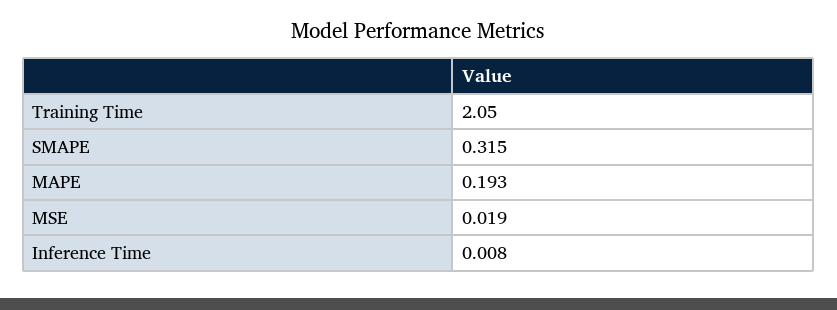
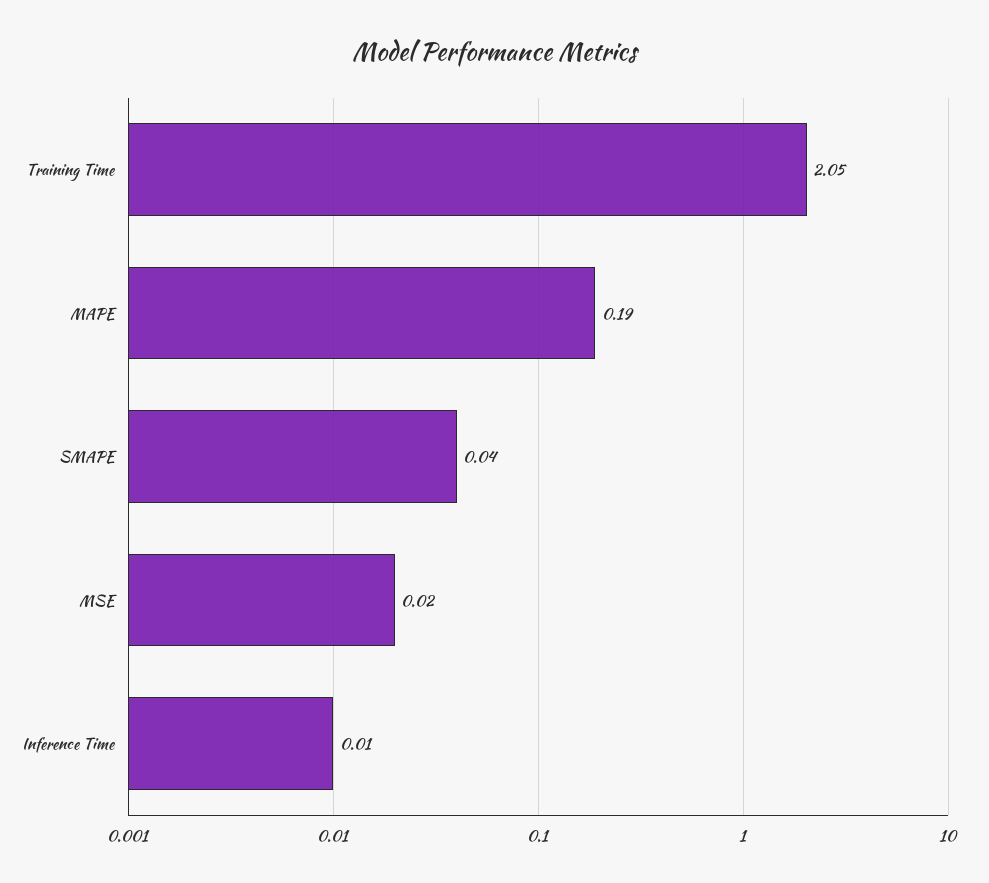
  {
    "Training Time": 2.05,
-   "SMAPE": 0.315,
+   "SMAPE": 0.04,
    "MAPE": 0.193,
    "MSE": 0.019,
    "Inference Time": 0.008
  }

